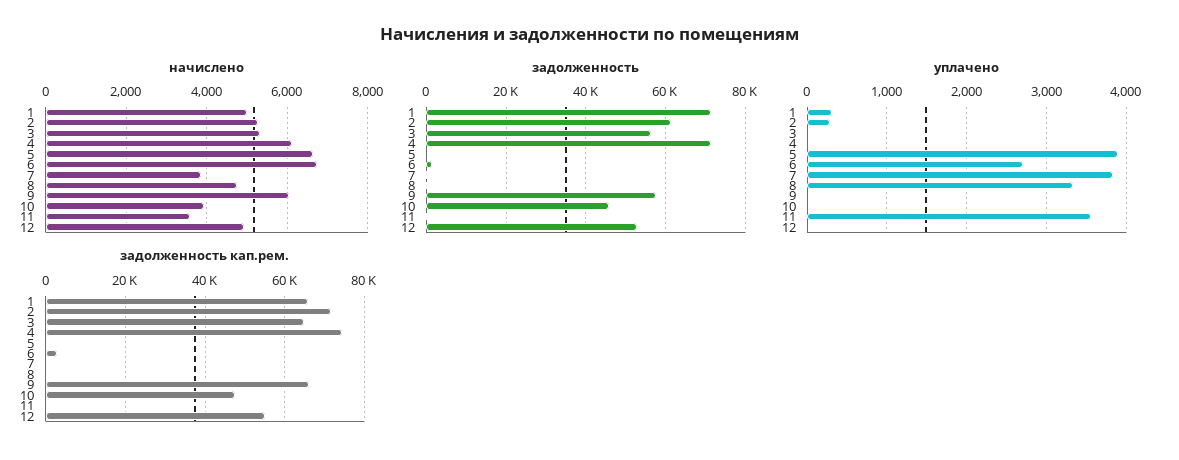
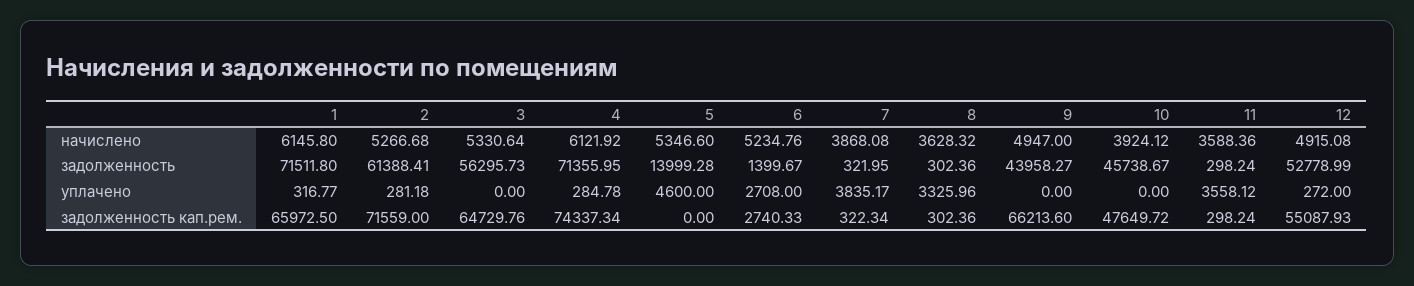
  {
    "начислено": {
-     "1": 5000,
+     "1": 6145.8,
      "2": 5266.68,
      "3": 5330.64,
      "4": 6121.92,
-     "5": 6600,
+     "5": 5346.6,
-     "6": 6800,
+     "6": 5234.76,
      "7": 3868.08,
-     "8": 4800,
+     "8": 3628.32,
-     "9": 6000,
+     "9": 4947,
      "10": 3924.12,
      "11": 3588.36,
      "12": 4915.08
    },
    "задолженность": {
      "1": 71511.8,
      "2": 61388.41,
      "3": 56295.73,
      "4": 71355.95,
-     "5": 0,
+     "5": 13999.28,
      "6": 1399.67,
      "7": 321.95,
      "8": 302.36,
-     "9": 58000,
+     "9": 43958.27,
      "10": 45738.67,
      "11": 298.24,
      "12": 52778.99
    },
    "уплачено": {
      "1": 316.77,
      "2": 281.18,
      "3": 0,
-     "4": 0,
+     "4": 284.78,
-     "5": 3900,
+     "5": 4600,
      "6": 2708,
      "7": 3835.17,
      "8": 3325.96,
      "9": 0,
      "10": 0,
      "11": 3558.12,
-     "12": 0
+     "12": 272
    },
    "задолженность кап.рем.": {
      "1": 65972.5,
      "2": 71559,
      "3": 64729.76,
      "4": 74337.34,
      "5": 0,
      "6": 2740.33,
      "7": 322.34,
      "8": 302.36,
      "9": 66213.6,
      "10": 47649.72,
      "11": 298.24,
      "12": 55087.93
    }
  }

